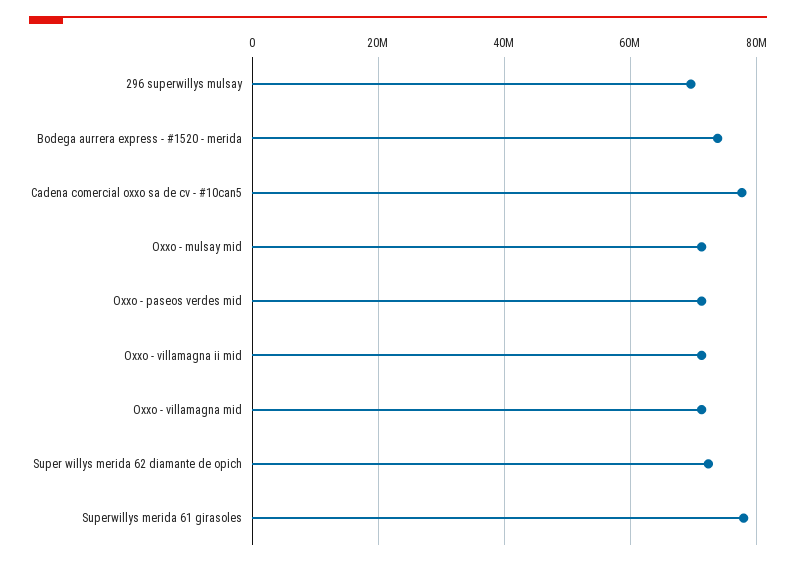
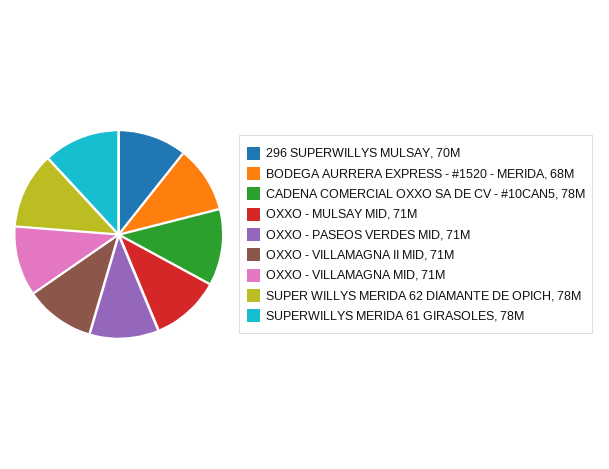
  {
    "296 superwillys mulsay": 70000000,
-   "Bodega aurrera express - #1520 - merida": 74000000,
+   "Bodega aurrera express - #1520 - merida": 68000000,
    "Cadena comercial oxxo sa de cv - #10can5": 78000000,
    "Oxxo - mulsay mid": 71000000,
    "Oxxo - paseos verdes mid": 71000000,
    "Oxxo - villamagna ii mid": 71000000,
    "Oxxo - villamagna mid": 71000000,
-   "Super willys merida 62 diamante de opich": 72000000,
+   "Super willys merida 62 diamante de opich": 78000000,
    "Superwillys merida 61 girasoles": 78000000
  }

